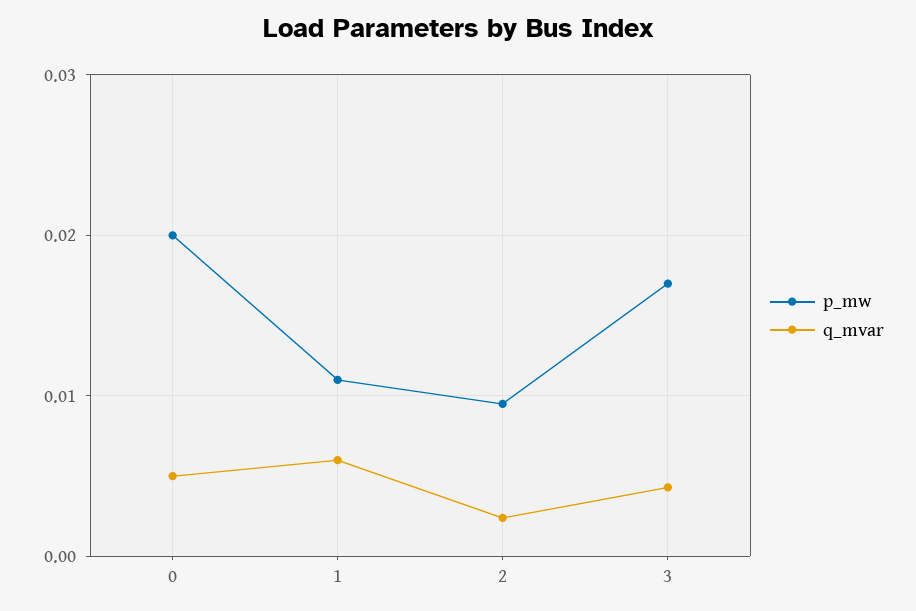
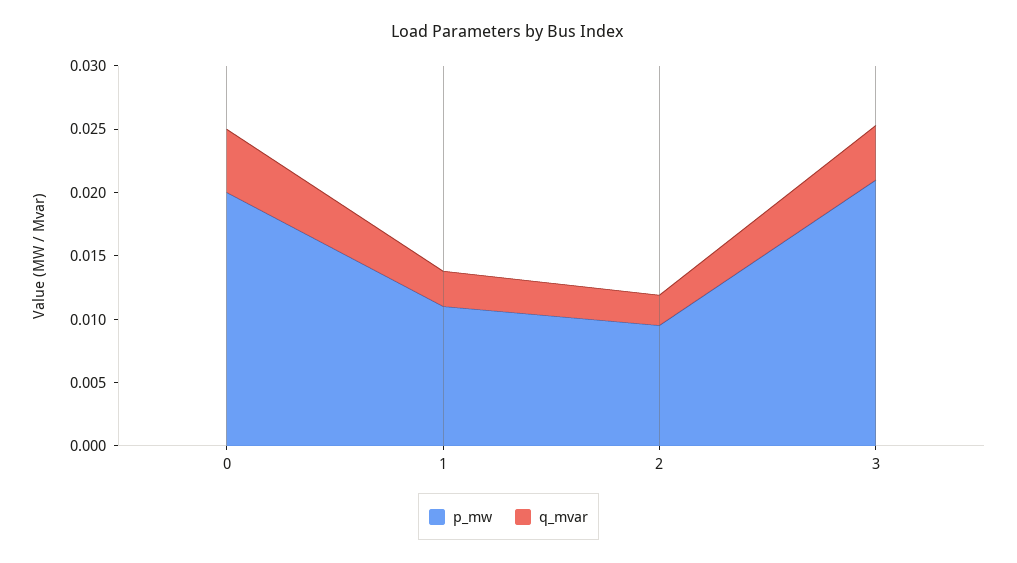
  {
    "p_mw": {
      "0": 0.02,
      "1": 0.011,
      "2": 0.01,
-     "3": 0.017
+     "3": 0.021
    },
    "q_mvar": {
      "0": 0.005,
-     "1": 0.006,
+     "1": 0.003,
      "2": 0.002,
      "3": 0.004
    }
  }

